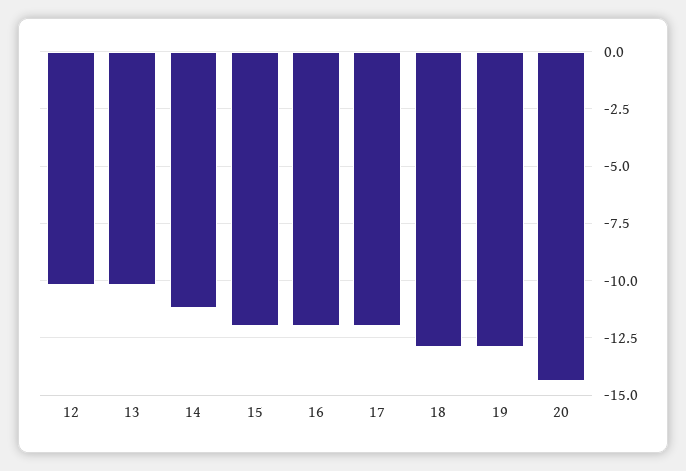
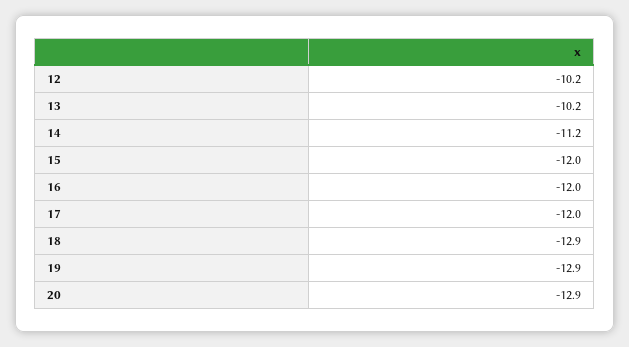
  {
    "12": -10.2,
    "13": -10.2,
    "14": -11.2,
    "15": -12,
    "16": -12,
    "17": -12,
    "18": -12.9,
    "19": -12.9,
-   "20": -14.5
+   "20": -12.9
  }

